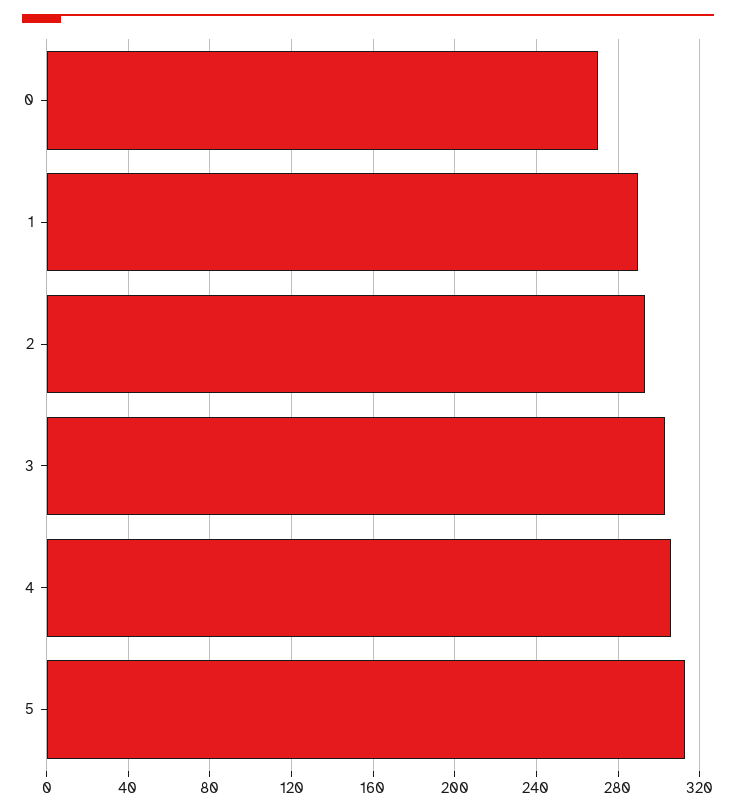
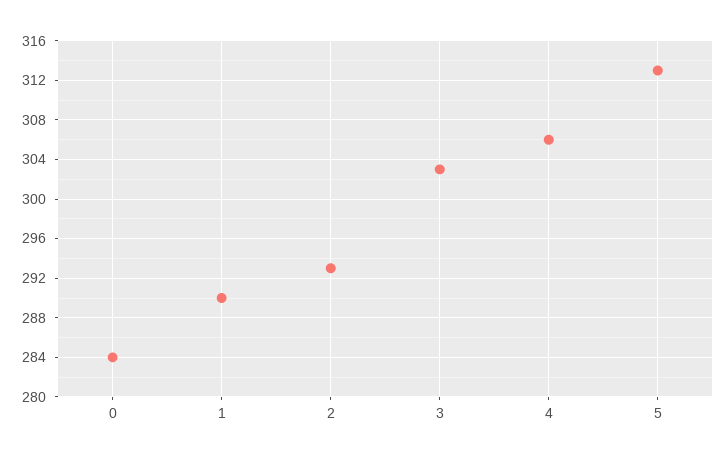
  {
-   "0": 270,
+   "0": 284,
    "1": 290,
    "2": 293,
    "3": 303,
    "4": 306,
    "5": 313
  }

